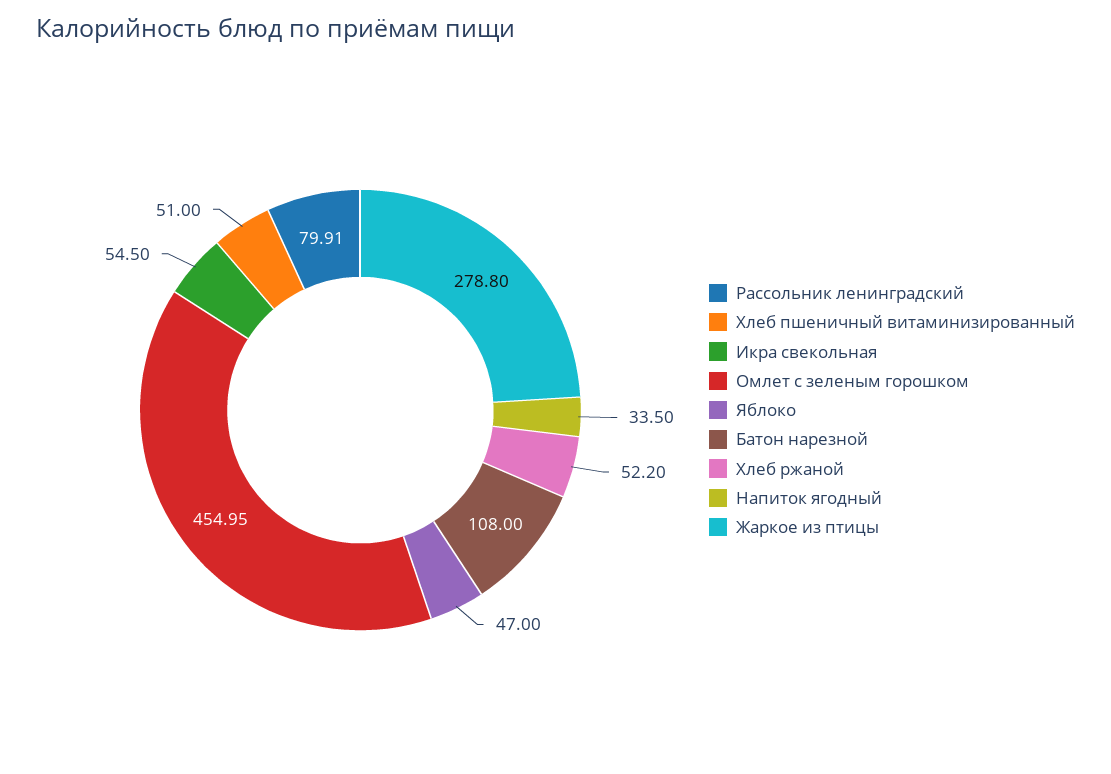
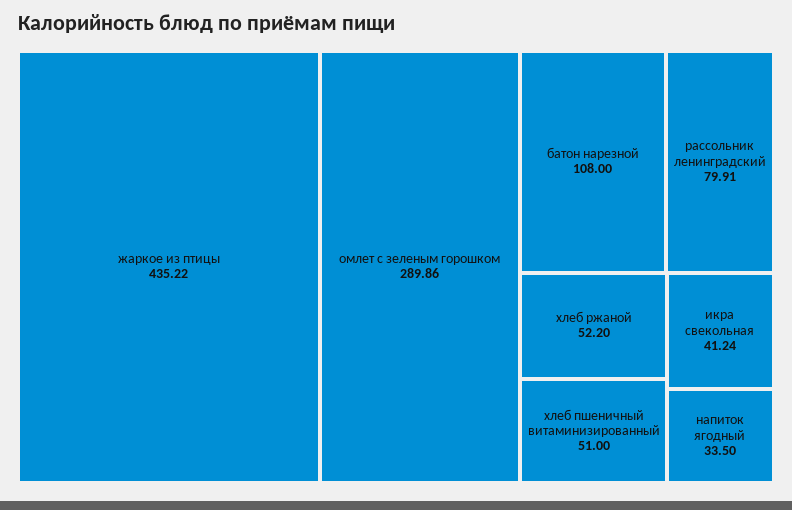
  {
    "Рассольник ленинградский": 79.91,
    "Хлеб пшеничный витаминизированный": 51,
-   "Икра свекольная": 54.5,
+   "Икра свекольная": 41.24,
-   "Омлет с зеленым горошком": 454.95,
+   "Омлет с зеленым горошком": 289.86,
-   "Яблоко": 47,
    "Батон нарезной": 108,
    "Хлеб ржаной": 52.2,
    "Напиток ягодный": 33.5,
-   "Жаркое из птицы": 278.8
+   "Жаркое из птицы": 435.22
  }

